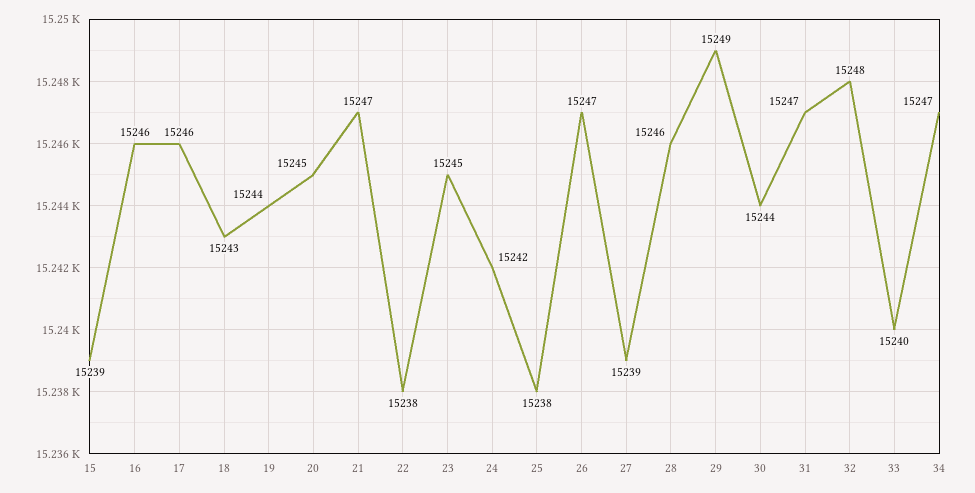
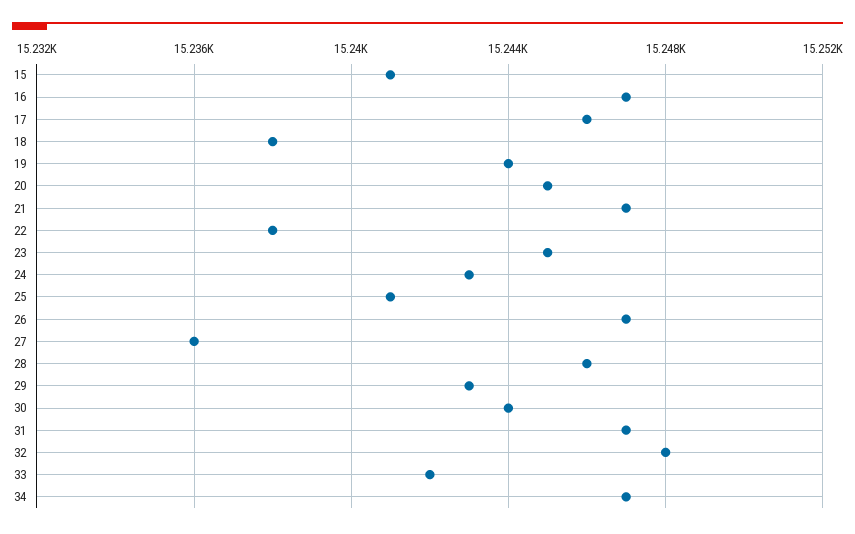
  {
-   "15": 15239,
+   "15": 15241,
-   "16": 15246,
+   "16": 15247,
    "17": 15246,
-   "18": 15243,
+   "18": 15238,
    "19": 15244,
    "20": 15245,
    "21": 15247,
    "22": 15238,
    "23": 15245,
-   "24": 15242,
+   "24": 15243,
-   "25": 15238,
+   "25": 15241,
    "26": 15247,
-   "27": 15239,
+   "27": 15236,
    "28": 15246,
-   "29": 15249,
+   "29": 15243,
    "30": 15244,
    "31": 15247,
    "32": 15248,
-   "33": 15240,
+   "33": 15242,
    "34": 15247
  }

